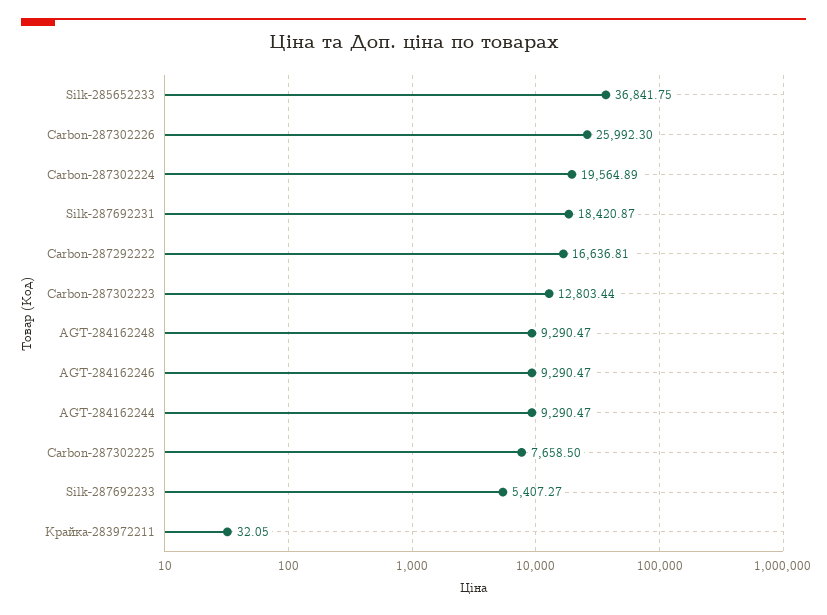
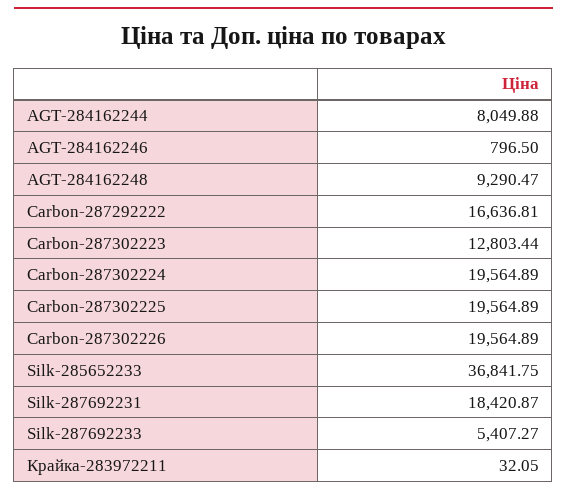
  {
    "Silk-285652233": 36841.75,
-   "Carbon-287302226": 25992.3,
+   "Carbon-287302226": 19564.89,
    "Carbon-287302224": 19564.89,
    "Silk-287692231": 18420.87,
    "Carbon-287292222": 16636.81,
    "Carbon-287302223": 12803.44,
    "AGT-284162248": 9290.47,
-   "AGT-284162246": 9290.47,
+   "AGT-284162246": 796.5,
-   "AGT-284162244": 9290.47,
+   "AGT-284162244": 8049.88,
-   "Carbon-287302225": 7658.5,
+   "Carbon-287302225": 19564.89,
    "Silk-287692233": 5407.27,
    "Крайка-283972211": 32.05
  }

